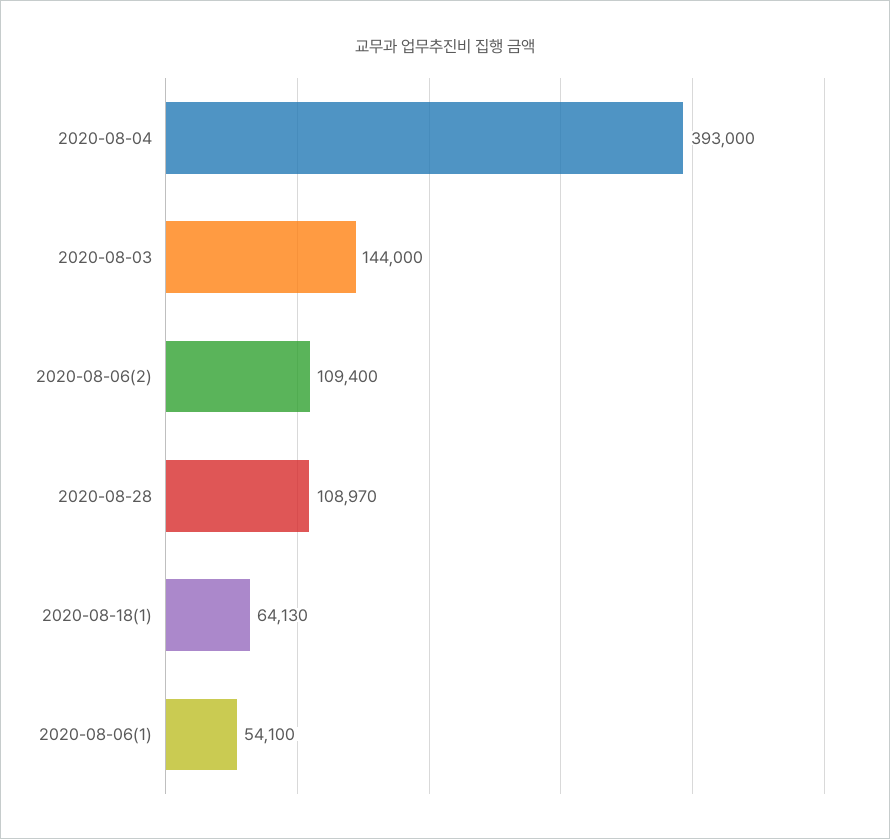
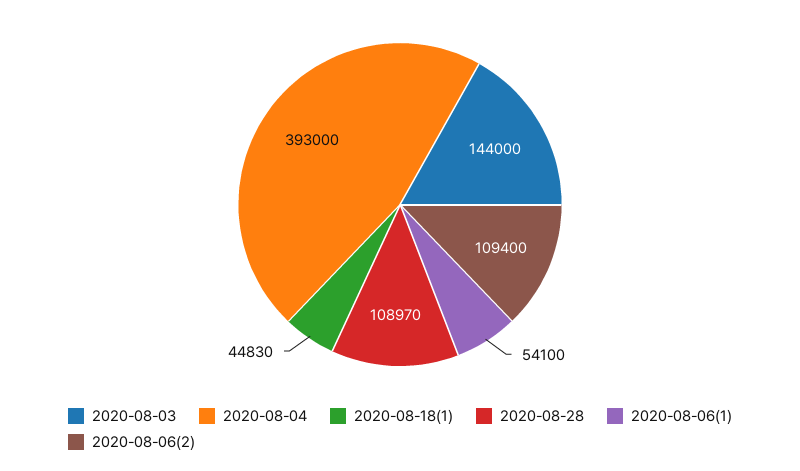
  {
    "2020-08-04": 393000,
    "2020-08-03": 144000,
    "2020-08-06(2)": 109400,
    "2020-08-28": 108970,
-   "2020-08-18(1)": 64130,
+   "2020-08-18(1)": 44830,
    "2020-08-06(1)": 54100
  }

